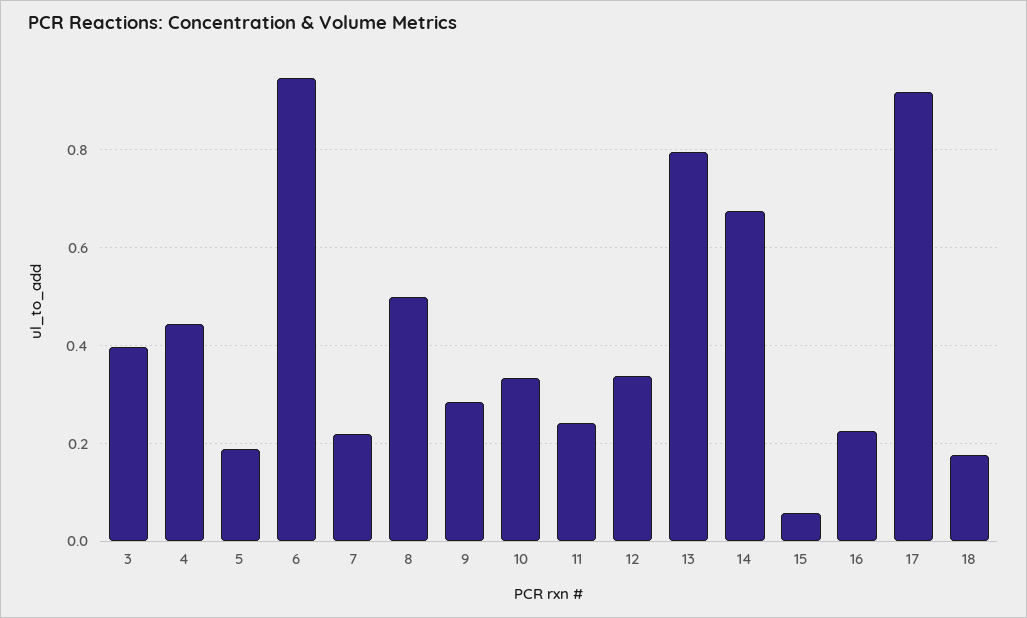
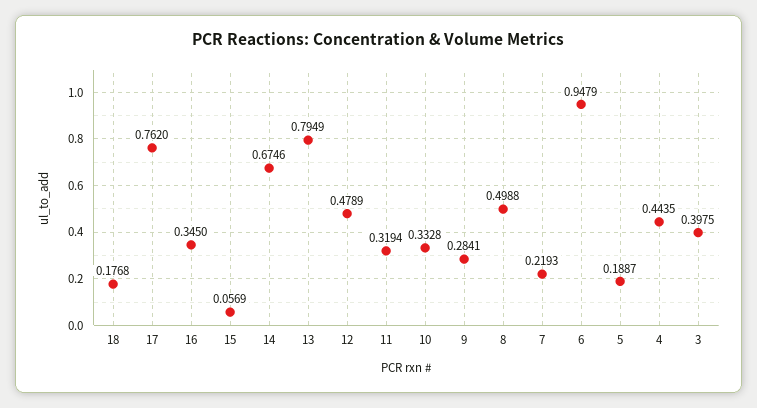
  {
    "3": 0.3975,
    "4": 0.4435,
    "5": 0.1887,
    "6": 0.9479,
    "7": 0.2193,
    "8": 0.4988,
    "9": 0.2841,
    "10": 0.3328,
-   "11": 0.24,
+   "11": 0.3194,
-   "12": 0.34,
+   "12": 0.4789,
    "13": 0.7949,
    "14": 0.6746,
    "15": 0.0569,
-   "16": 0.22,
+   "16": 0.345,
-   "17": 0.92,
+   "17": 0.762,
    "18": 0.1768
  }

